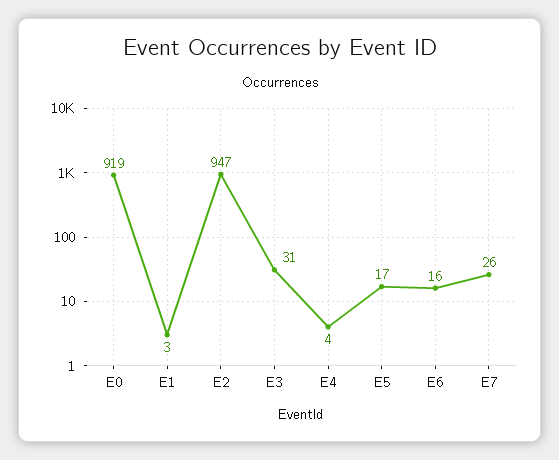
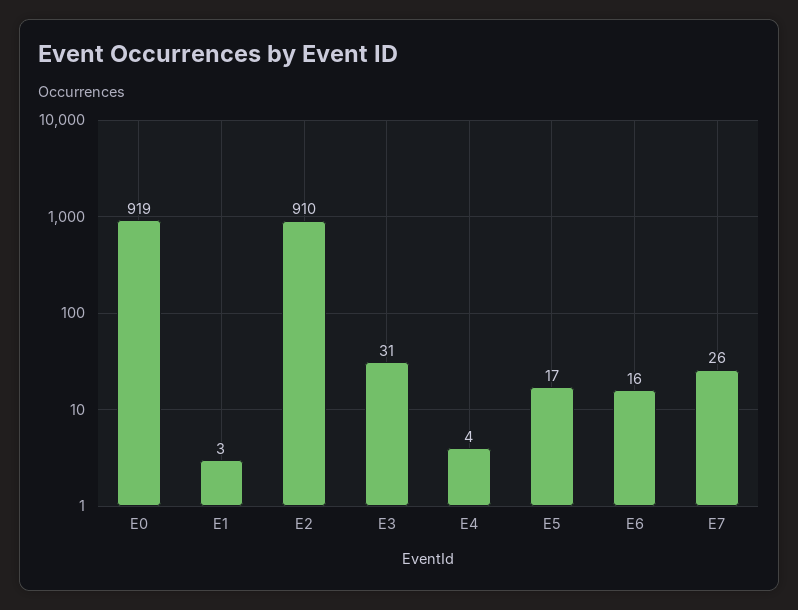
  {
    "E0": 919,
    "E1": 3,
-   "E2": 947,
+   "E2": 910,
    "E3": 31,
    "E4": 4,
    "E5": 17,
    "E6": 16,
    "E7": 26
  }

